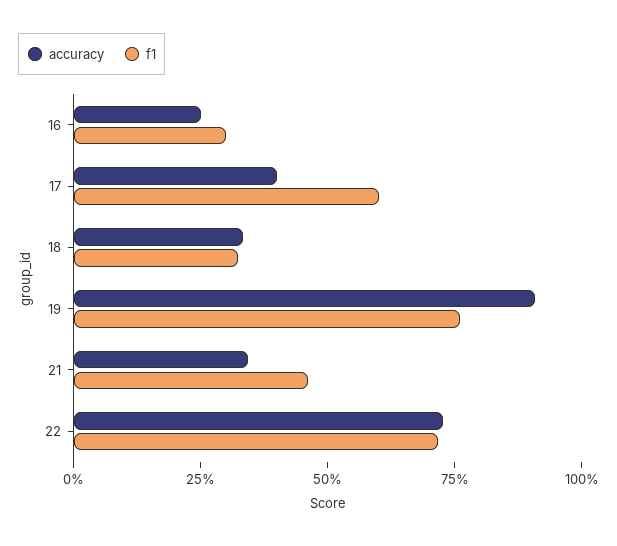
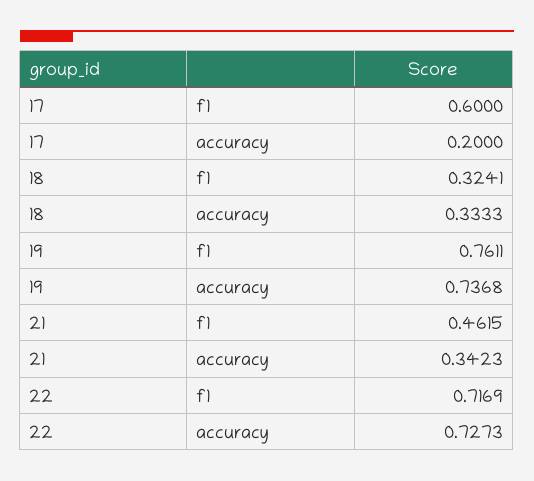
  {
    "accuracy": {
-     "16": 0.25,
-     "17": 0.4,
+     "17": 0.2,
      "18": 0.3333,
-     "19": 0.9,
+     "19": 0.7368,
      "21": 0.3423,
      "22": 0.7273
    },
    "f1": {
-     "16": 0.3,
      "17": 0.6,
      "18": 0.3241,
      "19": 0.7611,
      "21": 0.4615,
      "22": 0.7169
    }
  }

